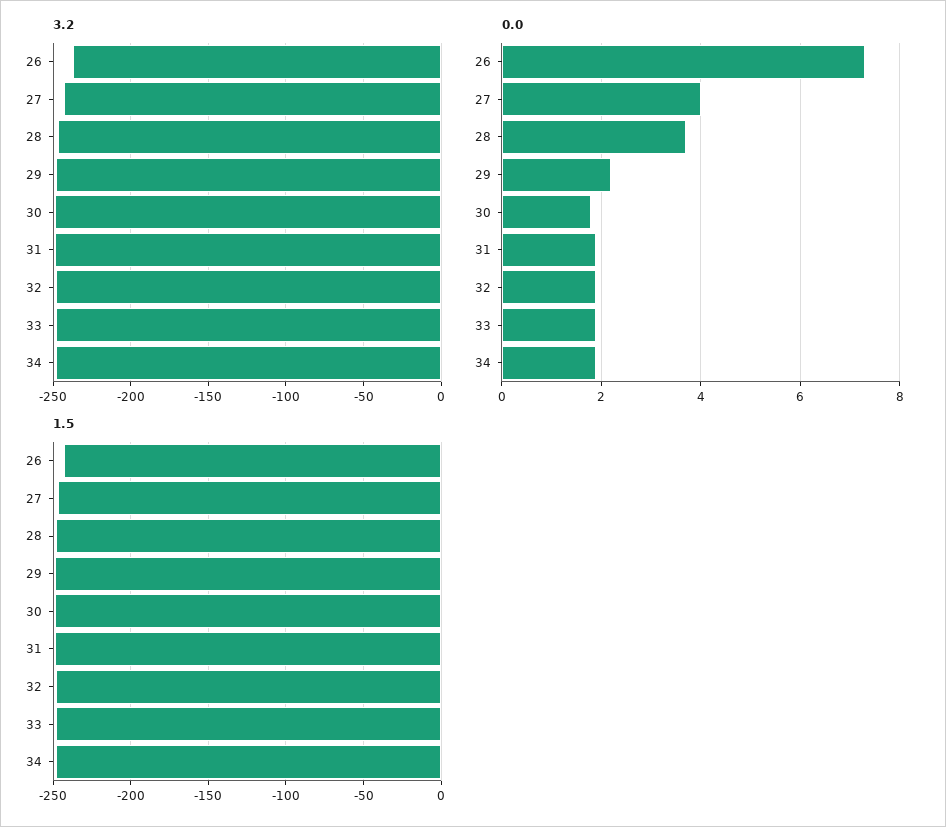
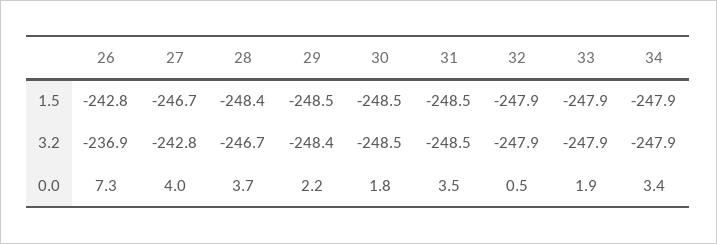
  {
    "3.2": {
      "26": -236.9,
      "27": -242.8,
      "28": -246.7,
      "29": -248.4,
      "30": -248.5,
      "31": -248.5,
      "32": -247.9,
      "33": -247.9,
      "34": -247.9
    },
    "0.0": {
      "26": 7.3,
      "27": 4,
      "28": 3.7,
      "29": 2.2,
      "30": 1.8,
-     "31": 2,
+     "31": 3.5,
-     "32": 2,
+     "32": 0.5,
      "33": 1.9,
-     "34": 2
+     "34": 3.4
    },
    "1.5": {
      "26": -242.8,
      "27": -246.7,
      "28": -248.4,
      "29": -248.5,
      "30": -248.5,
      "31": -248.5,
      "32": -247.9,
      "33": -247.9,
      "34": -247.9
    }
  }

